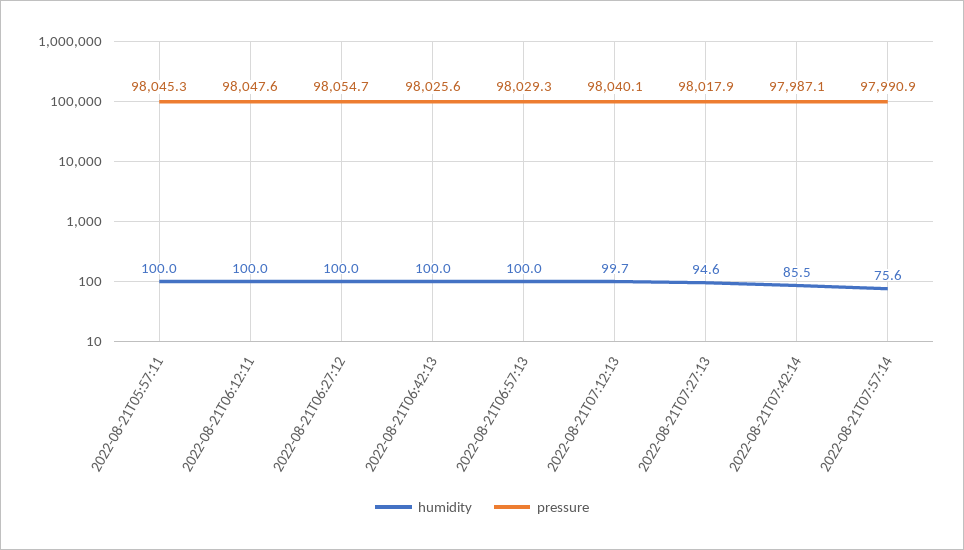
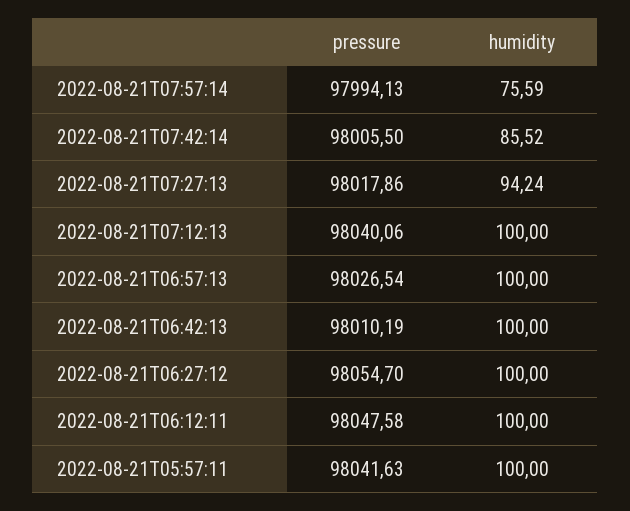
  {
    "humidity": {
      "2022-08-21T05:57:11": 100,
      "2022-08-21T06:12:11": 100,
      "2022-08-21T06:27:12": 100,
      "2022-08-21T06:42:13": 100,
      "2022-08-21T06:57:13": 100,
-     "2022-08-21T07:12:13": 99.7,
+     "2022-08-21T07:12:13": 100,
-     "2022-08-21T07:27:13": 94.6,
+     "2022-08-21T07:27:13": 94.24,
      "2022-08-21T07:42:14": 85.52,
      "2022-08-21T07:57:14": 75.59
    },
    "pressure": {
-     "2022-08-21T05:57:11": 98045.3,
+     "2022-08-21T05:57:11": 98041.63,
      "2022-08-21T06:12:11": 98047.58,
      "2022-08-21T06:27:12": 98054.7,
-     "2022-08-21T06:42:13": 98025.6,
+     "2022-08-21T06:42:13": 98010.19,
-     "2022-08-21T06:57:13": 98029.3,
+     "2022-08-21T06:57:13": 98026.54,
      "2022-08-21T07:12:13": 98040.06,
      "2022-08-21T07:27:13": 98017.86,
-     "2022-08-21T07:42:14": 97987.1,
+     "2022-08-21T07:42:14": 98005.5,
-     "2022-08-21T07:57:14": 97990.9
+     "2022-08-21T07:57:14": 97994.13
    }
  }

